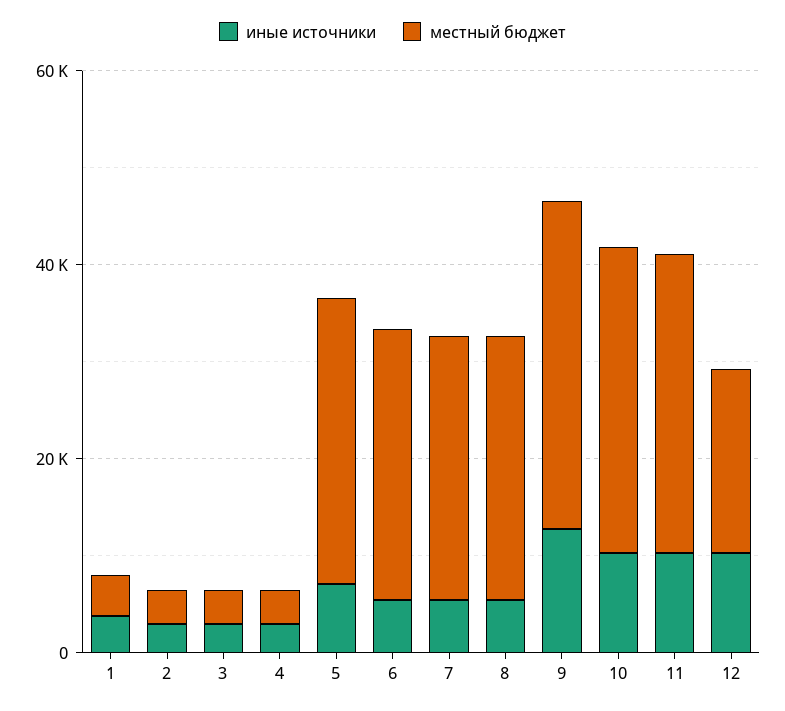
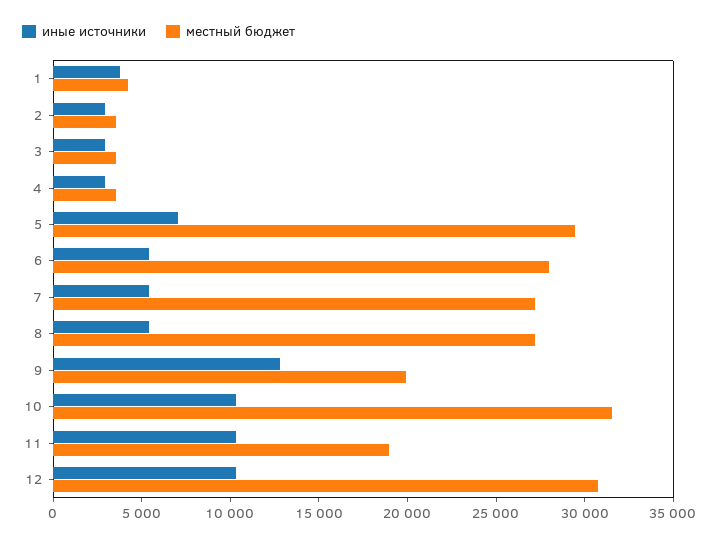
  {
    "иные источники": {
      "1": 4000,
      "2": 3000,
      "3": 3000,
      "4": 3000,
      "5": 7000,
      "6": 5000,
      "7": 5000,
      "8": 5000,
      "9": 13000,
      "10": 10000,
      "11": 10000,
      "12": 10000
    },
    "местный бюджет": {
      "1": 4000,
      "2": 4000,
      "3": 4000,
      "4": 4000,
      "5": 29000,
      "6": 28000,
      "7": 27000,
      "8": 27000,
-     "9": 35000,
+     "9": 20000,
      "10": 32000,
-     "11": 30000,
+     "11": 19000,
-     "12": 20000
+     "12": 31000
    }
  }

